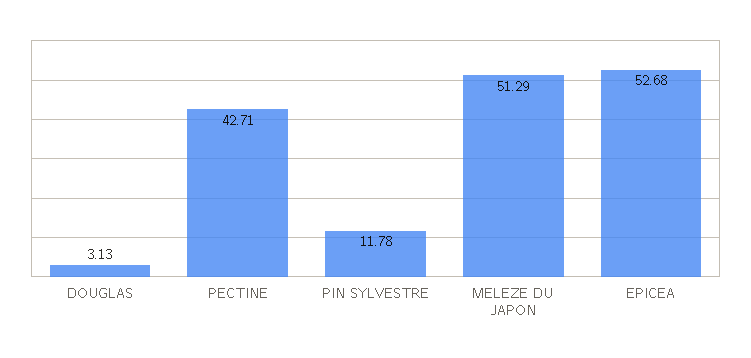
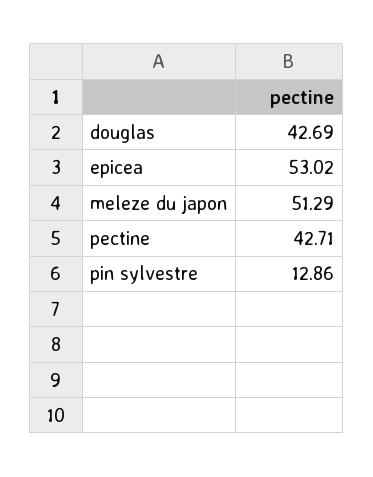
  {
-   "DOUGLAS": 3.13,
+   "DOUGLAS": 42.69,
    "PECTINE": 42.71,
-   "PIN SYLVESTRE": 11.78,
+   "PIN SYLVESTRE": 12.86,
    "MELEZE DU JAPON": 51.29,
-   "EPICEA": 52.68
+   "EPICEA": 53.02
  }

